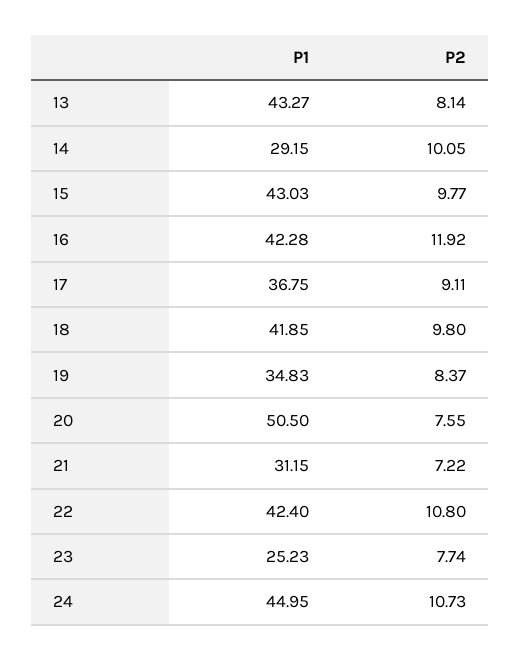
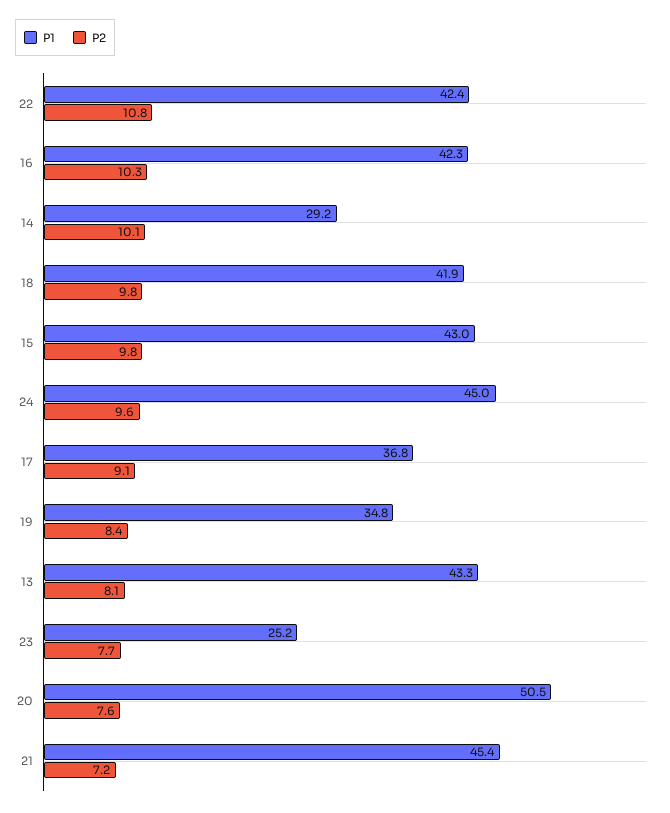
  {
    "P1": {
      "13": 43.27,
      "14": 29.15,
      "15": 43.03,
      "16": 42.28,
      "17": 36.75,
      "18": 41.85,
      "19": 34.83,
      "20": 50.5,
-     "21": 31.15,
+     "21": 45.4,
      "22": 42.4,
      "23": 25.23,
      "24": 44.95
    },
    "P2": {
      "13": 8.14,
      "14": 10.05,
      "15": 9.77,
-     "16": 11.92,
+     "16": 10.3,
      "17": 9.11,
      "18": 9.8,
      "19": 8.37,
      "20": 7.55,
      "21": 7.22,
      "22": 10.8,
      "23": 7.74,
-     "24": 10.73
+     "24": 9.6
    }
  }

